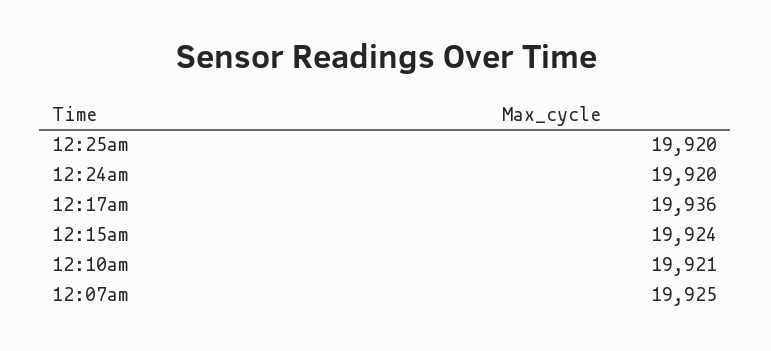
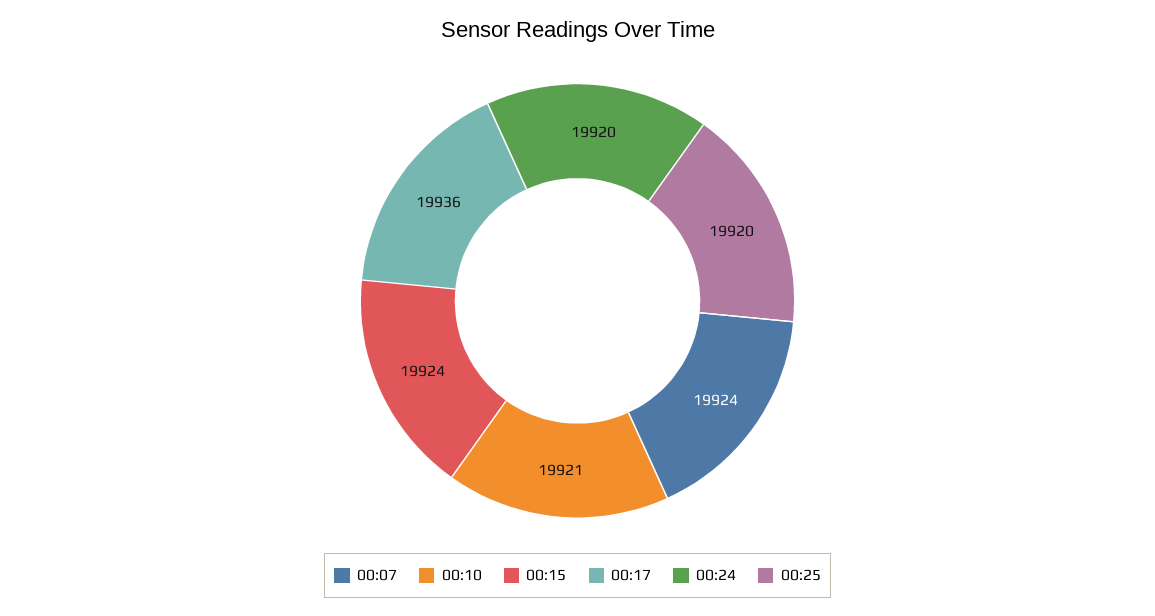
  {
    "12:25am": 19920,
    "12:24am": 19920,
    "12:17am": 19936,
    "12:15am": 19924,
    "12:10am": 19921,
-   "12:07am": 19925
+   "12:07am": 19924
  }

